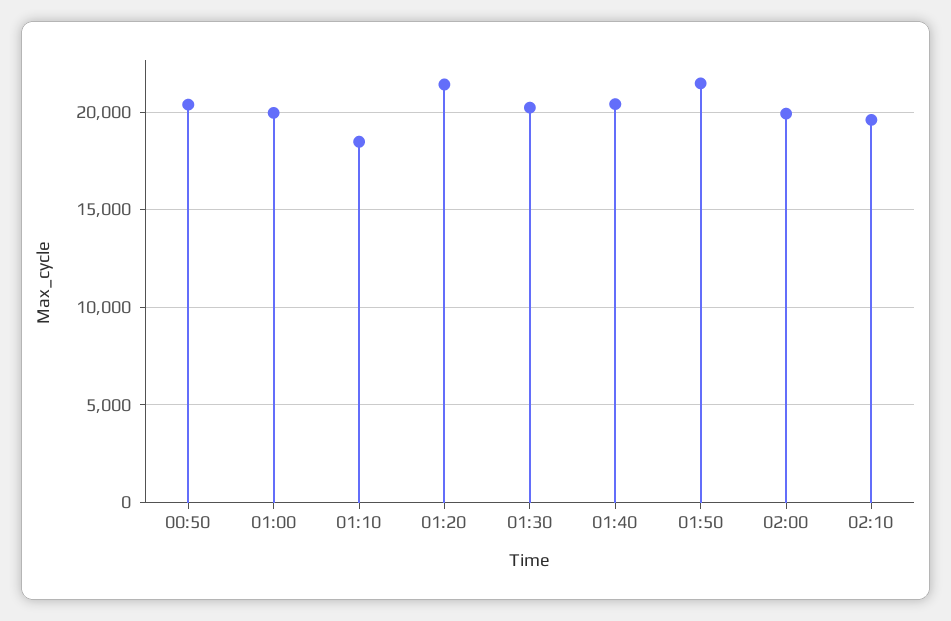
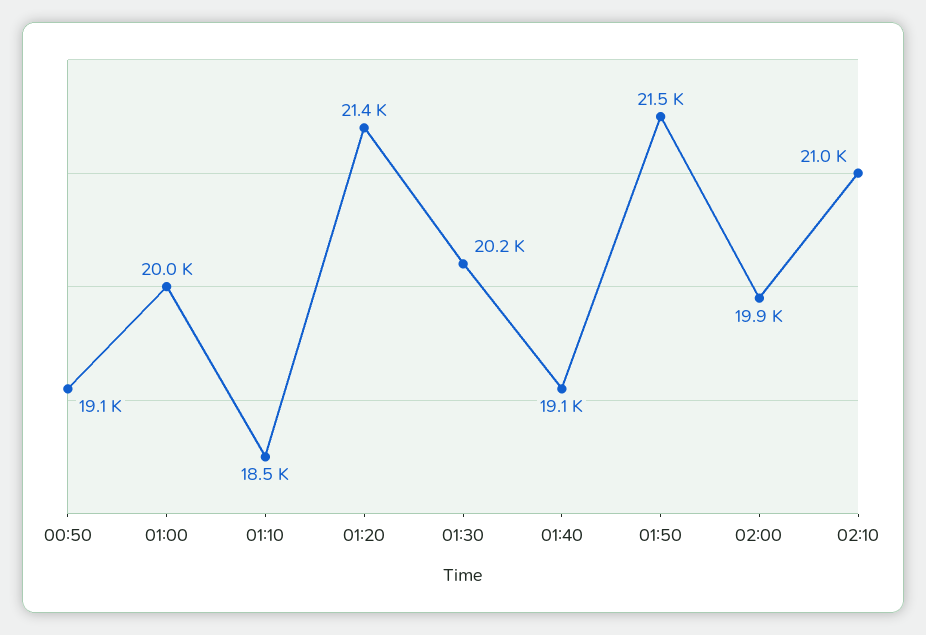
  {
-   "00:50": 20500,
+   "00:50": 19100,
    "01:00": 20000,
    "01:10": 18500,
    "01:20": 21400,
    "01:30": 20200,
-   "01:40": 20500,
+   "01:40": 19100,
    "01:50": 21500,
    "02:00": 19900,
-   "02:10": 19500
+   "02:10": 21000
  }

